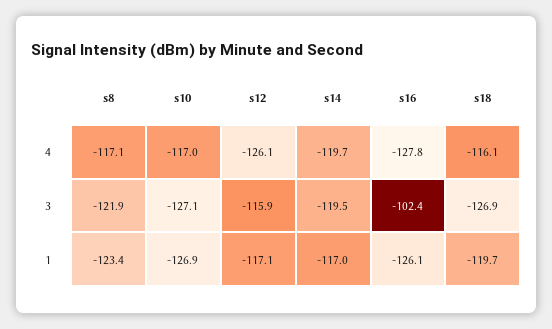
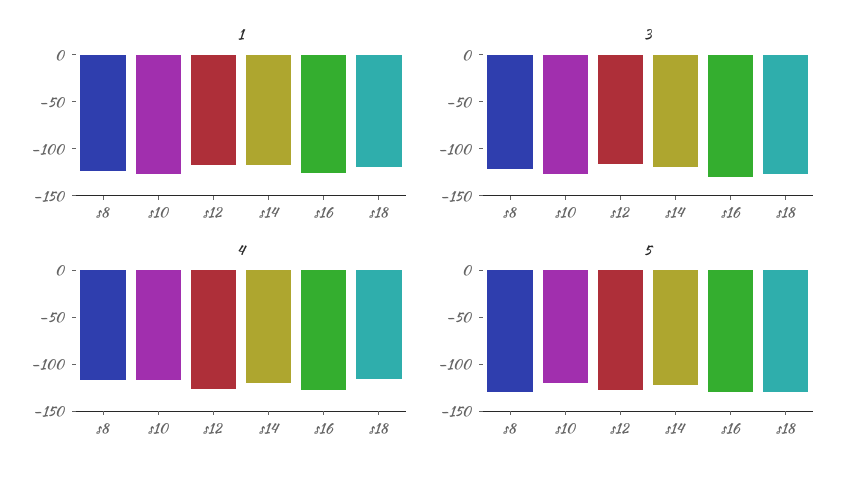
  {
    "4": {
      "s8": -117.1,
      "s10": -117,
      "s12": -126.1,
      "s14": -119.7,
      "s16": -127.8,
      "s18": -116.1
    },
    "3": {
      "s8": -121.9,
      "s10": -127.1,
      "s12": -115.9,
      "s14": -119.5,
-     "s16": -102.4,
+     "s16": -130,
      "s18": -126.9
    },
    "1": {
      "s8": -123.4,
      "s10": -126.9,
      "s12": -117.1,
      "s14": -117,
      "s16": -126.1,
      "s18": -119.7
-   }
+   },
+   "5": {
+     "s8": -130,
+     "s10": -120,
+     "s12": -130,
+     "s14": -120,
+     "s16": -130,
+     "s18": -130
+   }
  }

